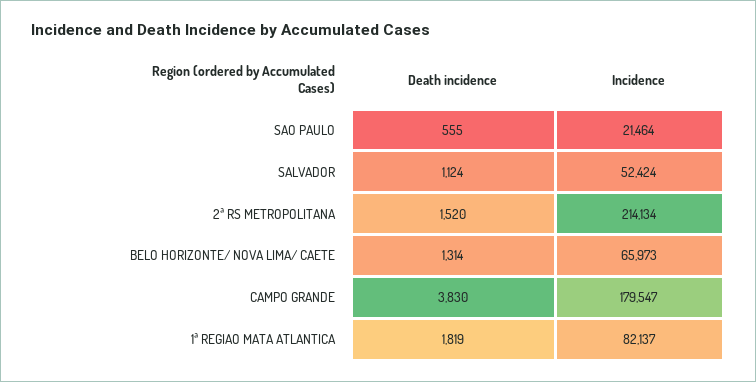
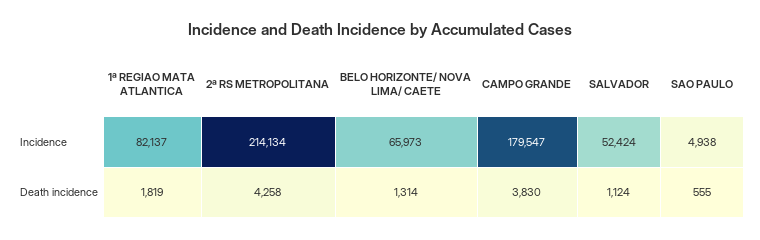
  {
    "Death incidence": {
      "SAO PAULO": 555,
      "SALVADOR": 1124,
-     "2ª RS METROPOLITANA": 1520,
+     "2ª RS METROPOLITANA": 4258,
      "BELO HORIZONTE/ NOVA LIMA/ CAETE": 1314,
      "CAMPO GRANDE": 3830,
      "1ª REGIAO MATA ATLANTICA": 1819
    },
    "Incidence": {
-     "SAO PAULO": 21464,
+     "SAO PAULO": 4938,
      "SALVADOR": 52424,
      "2ª RS METROPOLITANA": 214134,
      "BELO HORIZONTE/ NOVA LIMA/ CAETE": 65973,
      "CAMPO GRANDE": 179547,
      "1ª REGIAO MATA ATLANTICA": 82137
    }
  }

